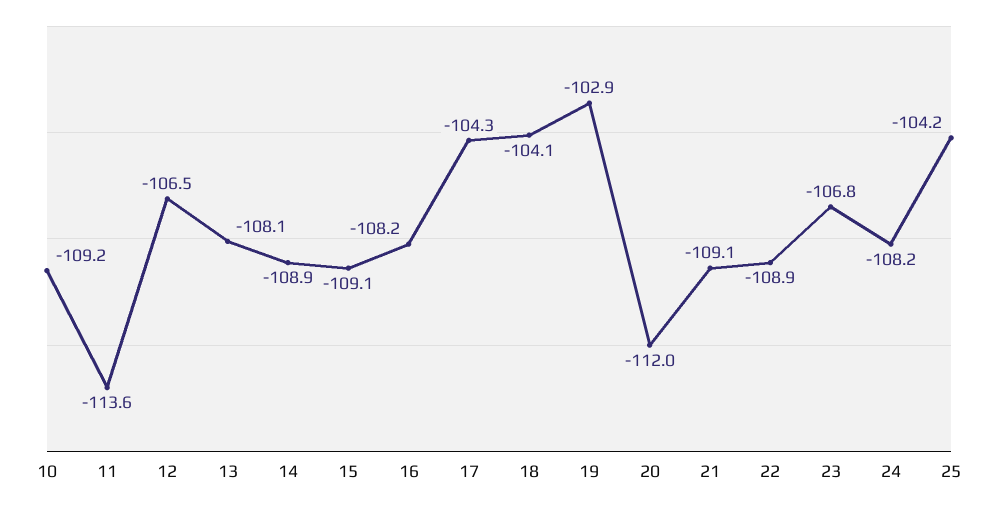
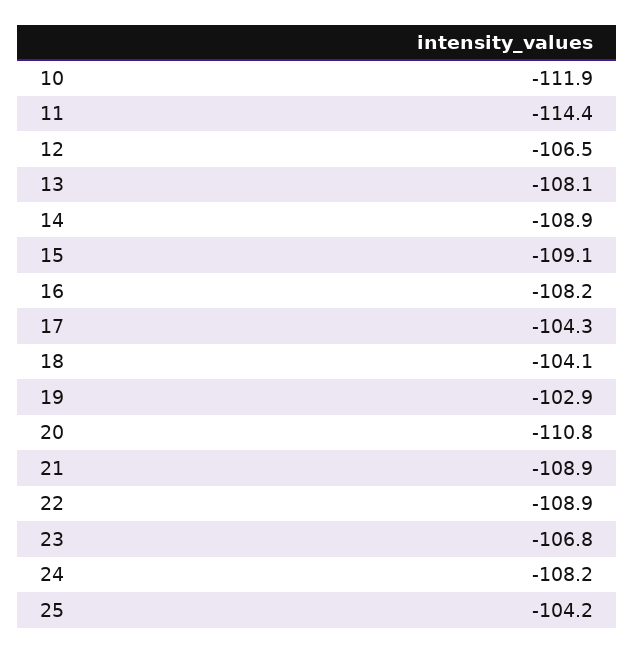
  {
-   "10": -109.2,
+   "10": -111.9,
-   "11": -113.6,
+   "11": -114.4,
    "12": -106.5,
    "13": -108.1,
    "14": -108.9,
    "15": -109.1,
    "16": -108.2,
    "17": -104.3,
    "18": -104.1,
    "19": -102.9,
-   "20": -112,
+   "20": -110.8,
-   "21": -109.1,
+   "21": -108.9,
    "22": -108.9,
    "23": -106.8,
    "24": -108.2,
    "25": -104.2
  }

